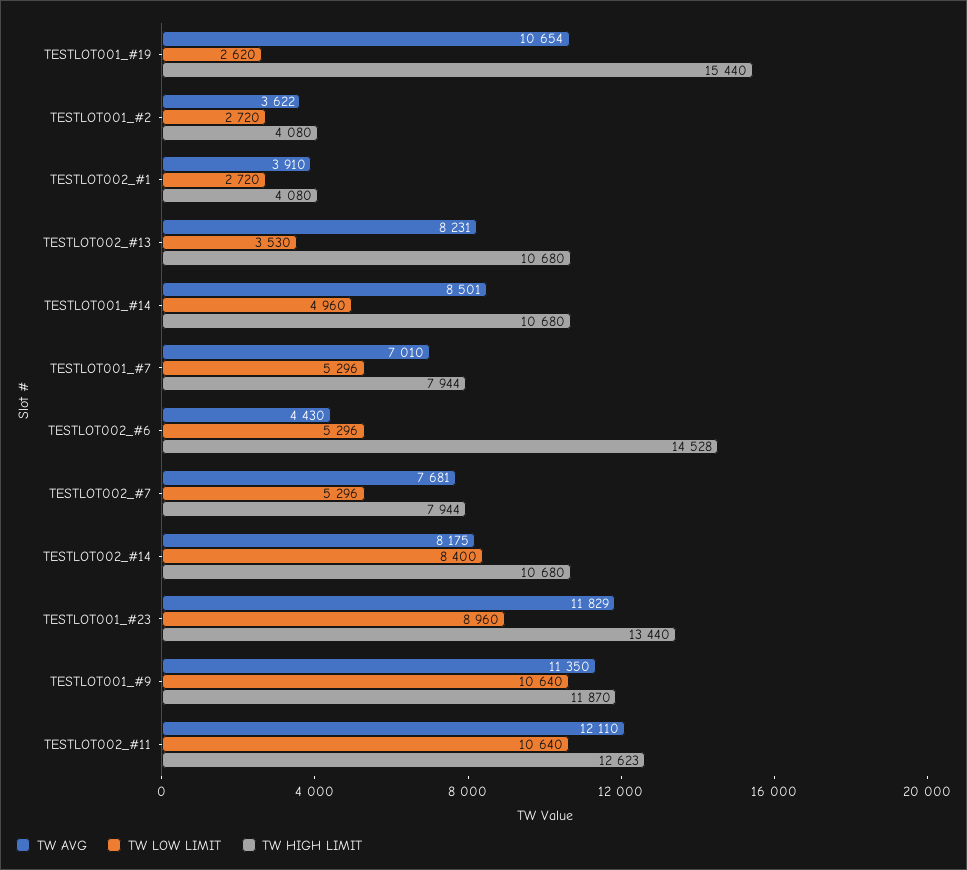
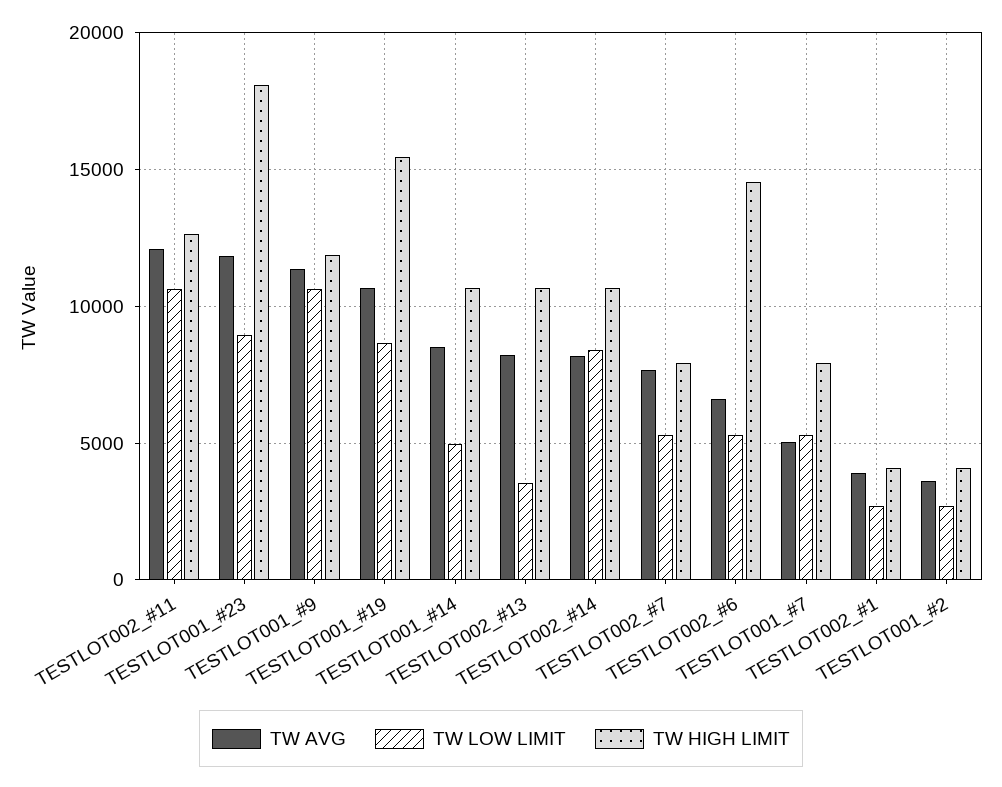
  {
    "TW AVG": {
      "TESTLOT001_#19": 10654,
      "TESTLOT001_#2": 3622,
      "TESTLOT002_#1": 3910,
      "TESTLOT002_#13": 8231,
      "TESTLOT001_#14": 8501,
-     "TESTLOT001_#7": 7010,
+     "TESTLOT001_#7": 5000,
-     "TESTLOT002_#6": 4430,
+     "TESTLOT002_#6": 6500,
      "TESTLOT002_#7": 7681,
      "TESTLOT002_#14": 8175,
      "TESTLOT001_#23": 11829,
      "TESTLOT001_#9": 11350,
      "TESTLOT002_#11": 12110
    },
    "TW LOW LIMIT": {
-     "TESTLOT001_#19": 2620,
+     "TESTLOT001_#19": 8500,
      "TESTLOT001_#2": 2720,
      "TESTLOT002_#1": 2720,
      "TESTLOT002_#13": 3530,
      "TESTLOT001_#14": 4960,
      "TESTLOT001_#7": 5296,
      "TESTLOT002_#6": 5296,
      "TESTLOT002_#7": 5296,
      "TESTLOT002_#14": 8400,
      "TESTLOT001_#23": 8960,
      "TESTLOT001_#9": 10640,
      "TESTLOT002_#11": 10640
    },
    "TW HIGH LIMIT": {
      "TESTLOT001_#19": 15440,
      "TESTLOT001_#2": 4080,
      "TESTLOT002_#1": 4080,
      "TESTLOT002_#13": 10680,
      "TESTLOT001_#14": 10680,
      "TESTLOT001_#7": 7944,
      "TESTLOT002_#6": 14528,
      "TESTLOT002_#7": 7944,
      "TESTLOT002_#14": 10680,
-     "TESTLOT001_#23": 13440,
+     "TESTLOT001_#23": 18000,
      "TESTLOT001_#9": 11870,
      "TESTLOT002_#11": 12623
    }
  }

